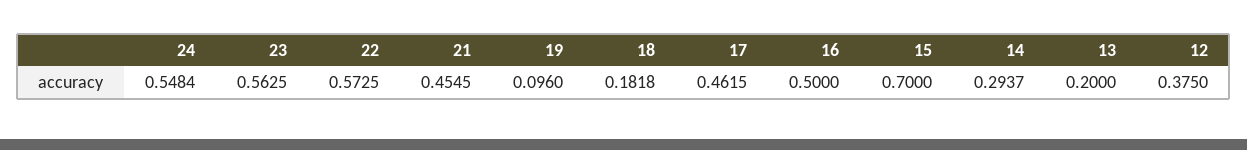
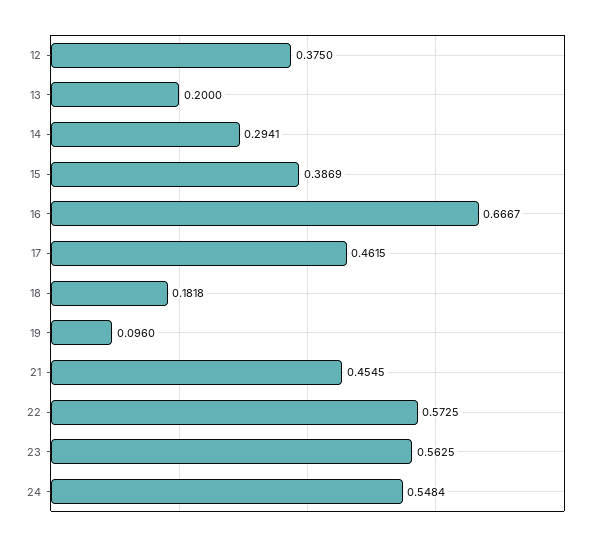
  {
    "24": 0.5484,
    "23": 0.5625,
    "22": 0.5725,
    "21": 0.4545,
    "19": 0.096,
    "18": 0.1818,
    "17": 0.4615,
-   "16": 0.5,
+   "16": 0.6667,
-   "15": 0.7,
+   "15": 0.3869,
-   "14": 0.2937,
+   "14": 0.2941,
    "13": 0.2,
    "12": 0.375
  }

